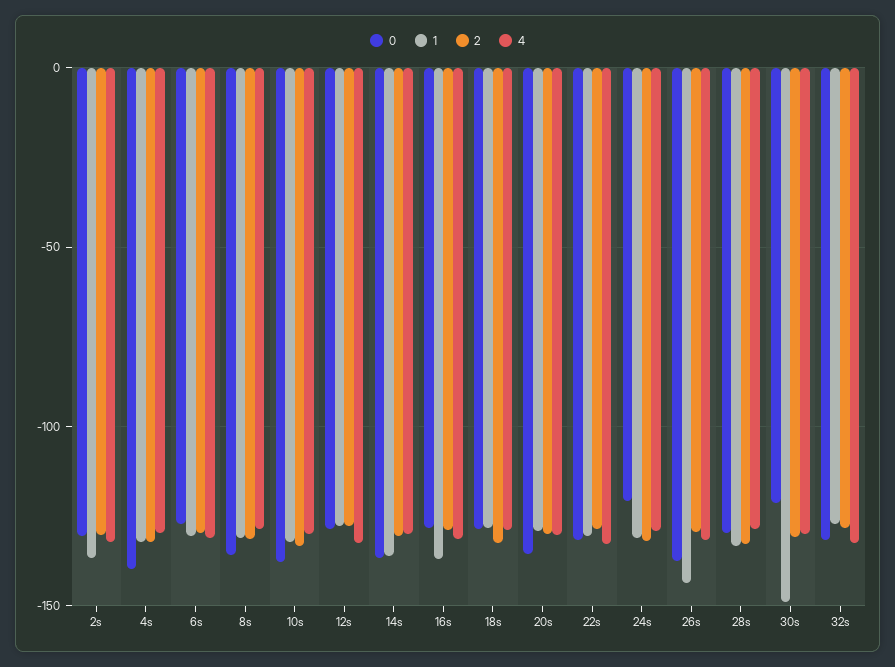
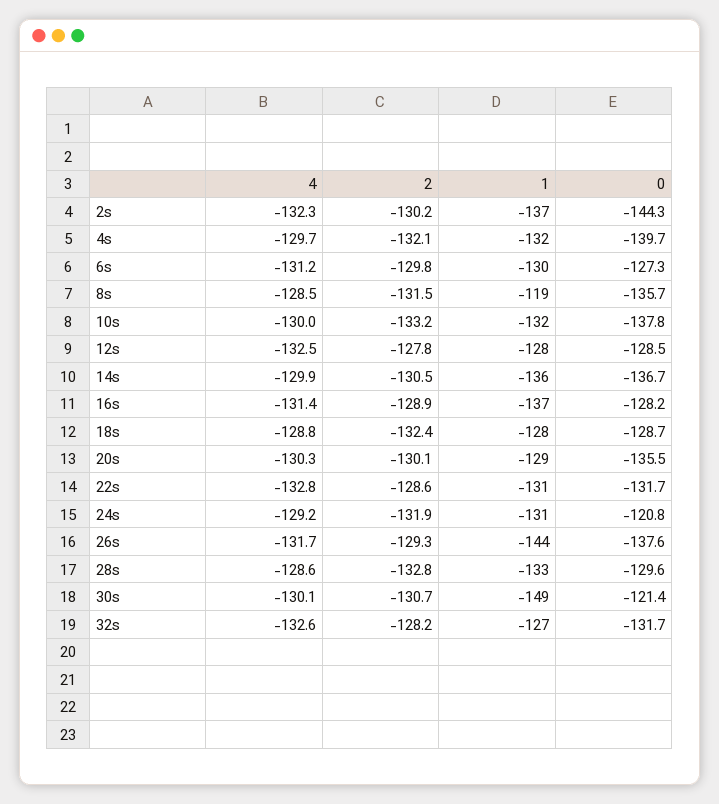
  {
    "0": {
-     "2s": -130,
+     "2s": -144.3,
      "4s": -139.7,
      "6s": -127.3,
      "8s": -135.7,
      "10s": -137.8,
      "12s": -128.5,
      "14s": -136.7,
      "16s": -128.2,
      "18s": -128.7,
      "20s": -135.5,
      "22s": -131.7,
      "24s": -120.8,
      "26s": -137.6,
      "28s": -129.6,
      "30s": -121.4,
      "32s": -131.7
    },
    "1": {
      "2s": -137,
      "4s": -132,
      "6s": -130,
-     "8s": -130,
+     "8s": -119,
      "10s": -132,
      "12s": -128,
      "14s": -136,
      "16s": -137,
      "18s": -128,
      "20s": -129,
      "22s": -131,
      "24s": -131,
      "26s": -144,
      "28s": -133,
      "30s": -149,
      "32s": -127
    },
    "2": {
      "2s": -130.2,
      "4s": -132.1,
      "6s": -129.8,
      "8s": -131.5,
      "10s": -133.2,
      "12s": -127.8,
      "14s": -130.5,
      "16s": -128.9,
      "18s": -132.4,
      "20s": -130.1,
      "22s": -128.6,
      "24s": -131.9,
      "26s": -129.3,
      "28s": -132.8,
      "30s": -130.7,
      "32s": -128.2
    },
    "4": {
      "2s": -132.3,
      "4s": -129.7,
      "6s": -131.2,
      "8s": -128.5,
      "10s": -130,
      "12s": -132.5,
      "14s": -129.9,
      "16s": -131.4,
      "18s": -128.8,
      "20s": -130.3,
      "22s": -132.8,
      "24s": -129.2,
      "26s": -131.7,
      "28s": -128.6,
      "30s": -130.1,
      "32s": -132.6
    }
  }

